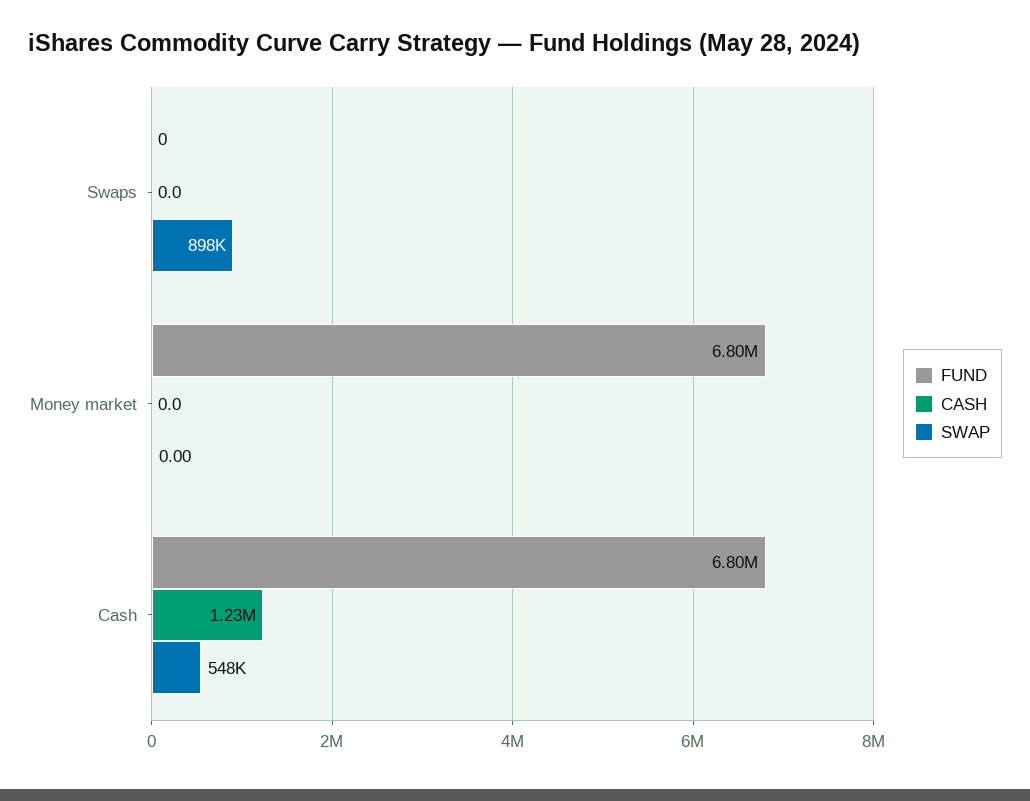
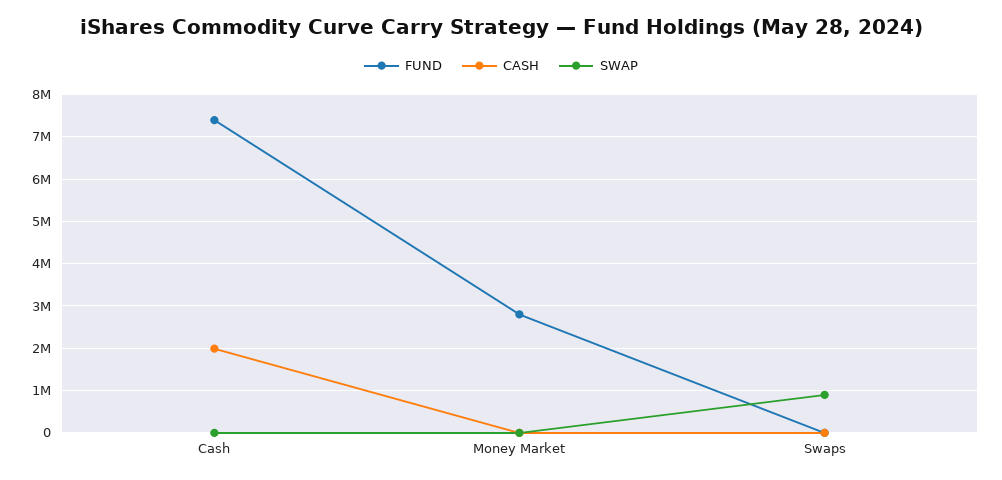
  {
    "FUND": {
      "Swaps": 0,
-     "Money market": 6800000,
+     "Money market": 2800000,
-     "Cash": 6800000
+     "Cash": 7400000
    },
    "CASH": {
      "Swaps": 0,
      "Money market": 0,
-     "Cash": 1230000
+     "Cash": 2000000
    },
    "SWAP": {
      "Swaps": 898000,
      "Money market": 0,
-     "Cash": 548000
+     "Cash": 0
    }
  }

